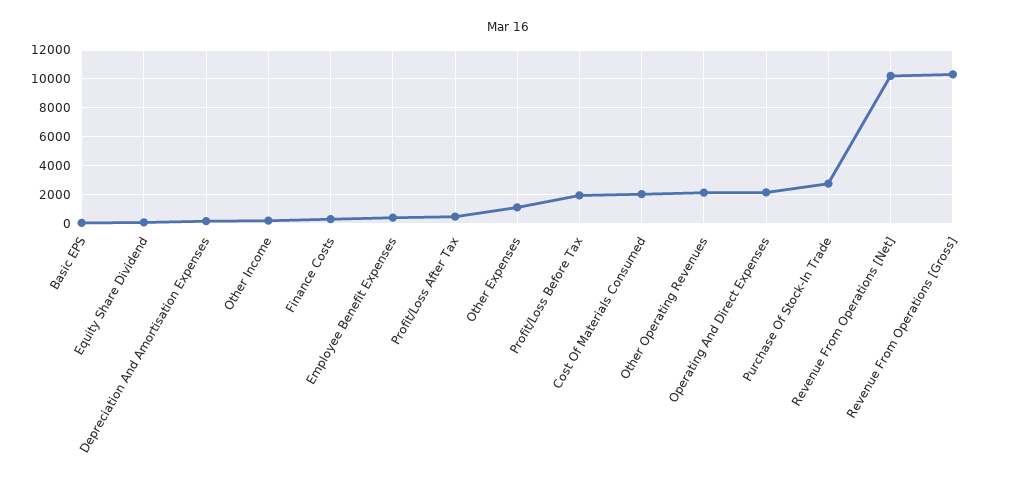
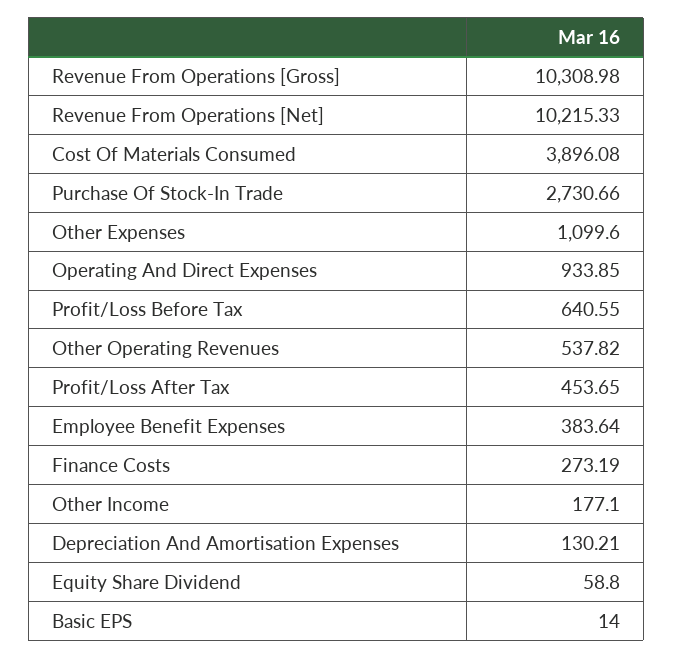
  {
    "Basic EPS": 14,
    "Equity Share Dividend": 58.8,
    "Depreciation And Amortisation Expenses": 130.21,
    "Other Income": 177.1,
    "Finance Costs": 273.19,
    "Employee Benefit Expenses": 383.64,
    "Profit/Loss After Tax": 453.65,
    "Other Expenses": 1099.6,
-   "Profit/Loss Before Tax": 2000,
+   "Profit/Loss Before Tax": 640.55,
-   "Cost Of Materials Consumed": 2000,
+   "Cost Of Materials Consumed": 3896.08,
-   "Other Operating Revenues": 2000,
+   "Other Operating Revenues": 537.82,
-   "Operating And Direct Expenses": 2000,
+   "Operating And Direct Expenses": 933.85,
    "Purchase Of Stock-In Trade": 2730.66,
    "Revenue From Operations [Net]": 10215.33,
    "Revenue From Operations [Gross]": 10308.98
  }

